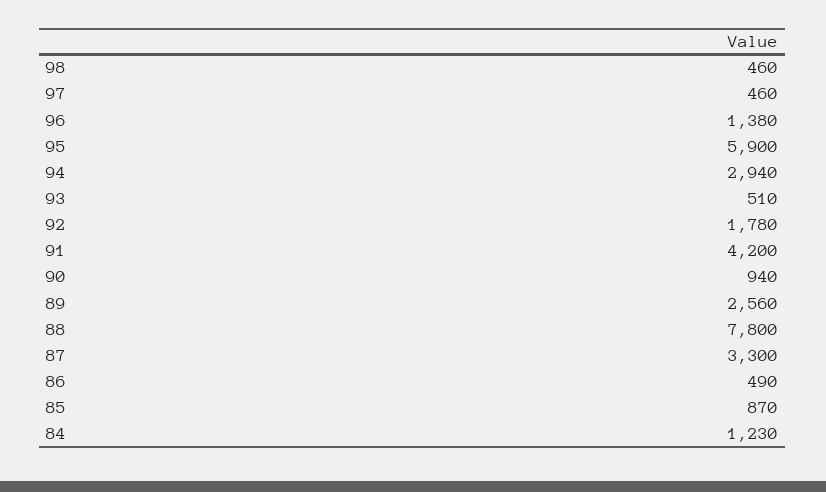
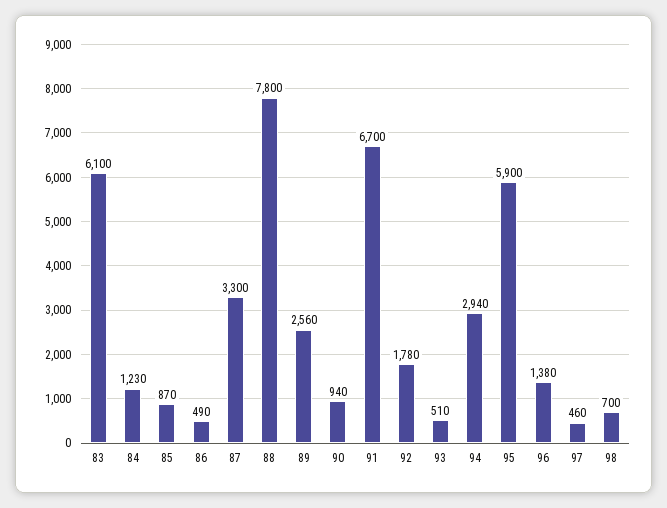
  {
-   "98": 460,
+   "98": 700,
    "97": 460,
    "96": 1380,
    "95": 5900,
    "94": 2940,
    "93": 510,
    "92": 1780,
-   "91": 4200,
+   "91": 6700,
    "90": 940,
    "89": 2560,
    "88": 7800,
    "87": 3300,
    "86": 490,
    "85": 870,
-   "84": 1230
+   "84": 1230,
+   "83": 6100
  }

